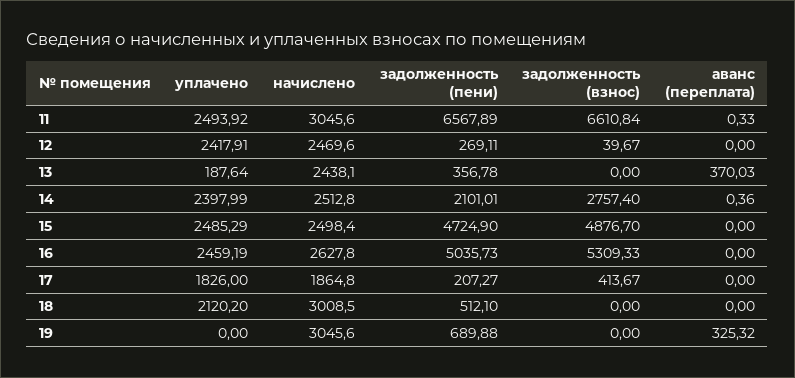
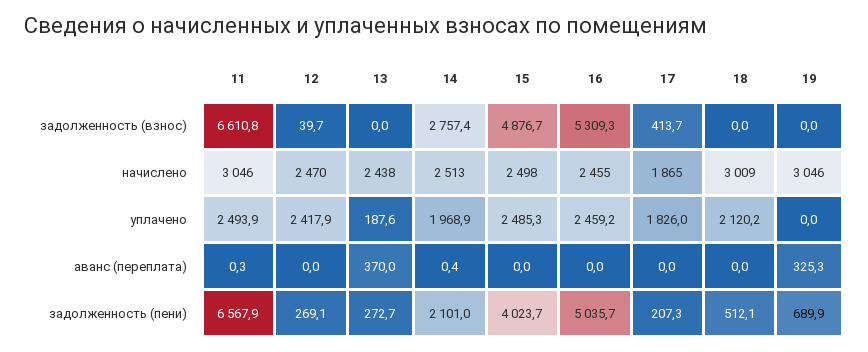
  {
    "уплачено": {
      "11": 2493.92,
      "12": 2417.91,
      "13": 187.64,
-     "14": 2397.99,
+     "14": 1968.9,
      "15": 2485.29,
      "16": 2459.19,
      "17": 1826,
      "18": 2120.2,
      "19": 0
    },
    "начислено": {
      "11": 3045.6,
      "12": 2469.6,
      "13": 2438.1,
      "14": 2512.8,
      "15": 2498.4,
-     "16": 2627.8,
+     "16": 2455,
      "17": 1864.8,
      "18": 3008.5,
      "19": 3045.6
    },
    "задолженность (пени)": {
      "11": 6567.89,
      "12": 269.11,
-     "13": 356.78,
+     "13": 272.7,
      "14": 2101.01,
-     "15": 4724.9,
+     "15": 4023.7,
      "16": 5035.73,
      "17": 207.27,
      "18": 512.1,
      "19": 689.88
    },
    "задолженность (взнос)": {
      "11": 6610.84,
      "12": 39.67,
      "13": 0,
      "14": 2757.4,
      "15": 4876.7,
      "16": 5309.33,
      "17": 413.67,
      "18": 0,
      "19": 0
    },
    "аванс (переплата)": {
      "11": 0.33,
      "12": 0,
      "13": 370.03,
      "14": 0.36,
      "15": 0,
      "16": 0,
      "17": 0,
      "18": 0,
      "19": 325.32
    }
  }

